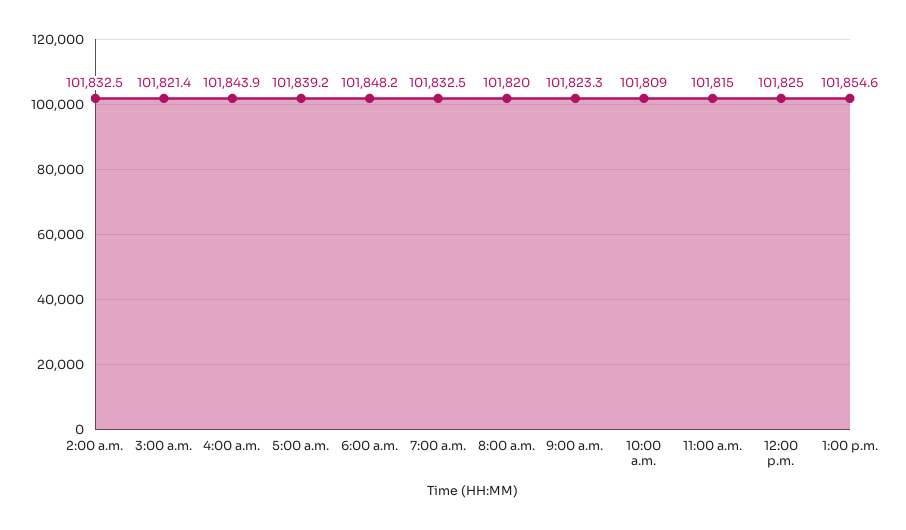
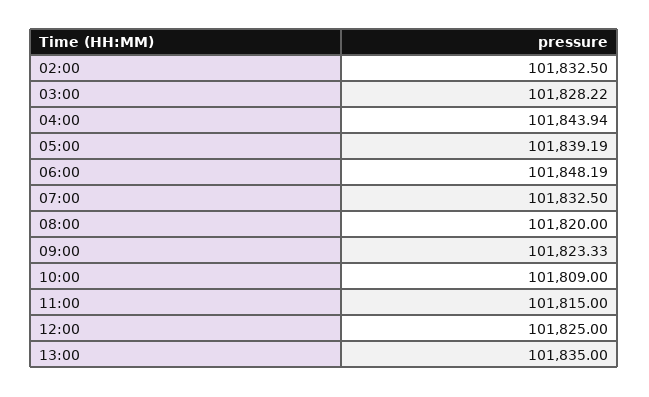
  {
    "2:00 a.m.": 101832.5,
-   "3:00 a.m.": 101821.4,
+   "3:00 a.m.": 101828.22,
    "4:00 a.m.": 101843.94,
    "5:00 a.m.": 101839.19,
    "6:00 a.m.": 101848.19,
    "7:00 a.m.": 101832.5,
    "8:00 a.m.": 101820,
    "9:00 a.m.": 101823.33,
    "10:00 a.m.": 101809,
    "11:00 a.m.": 101815,
    "12:00 p.m.": 101825,
-   "1:00 p.m.": 101854.6
+   "1:00 p.m.": 101835
  }

